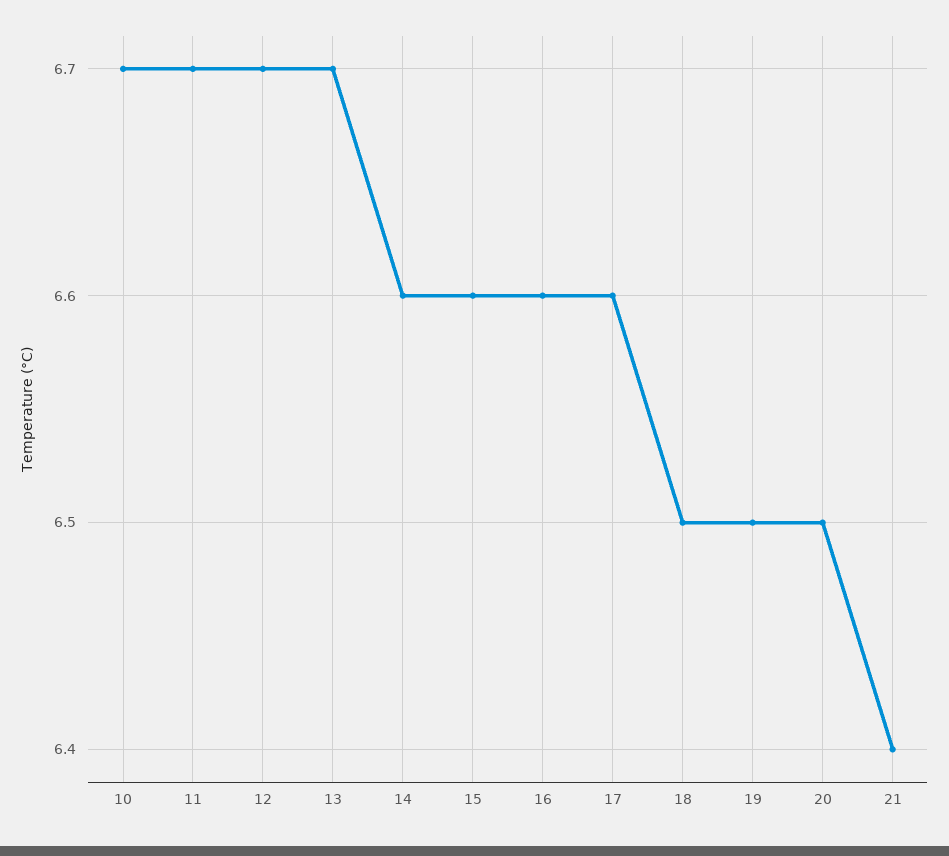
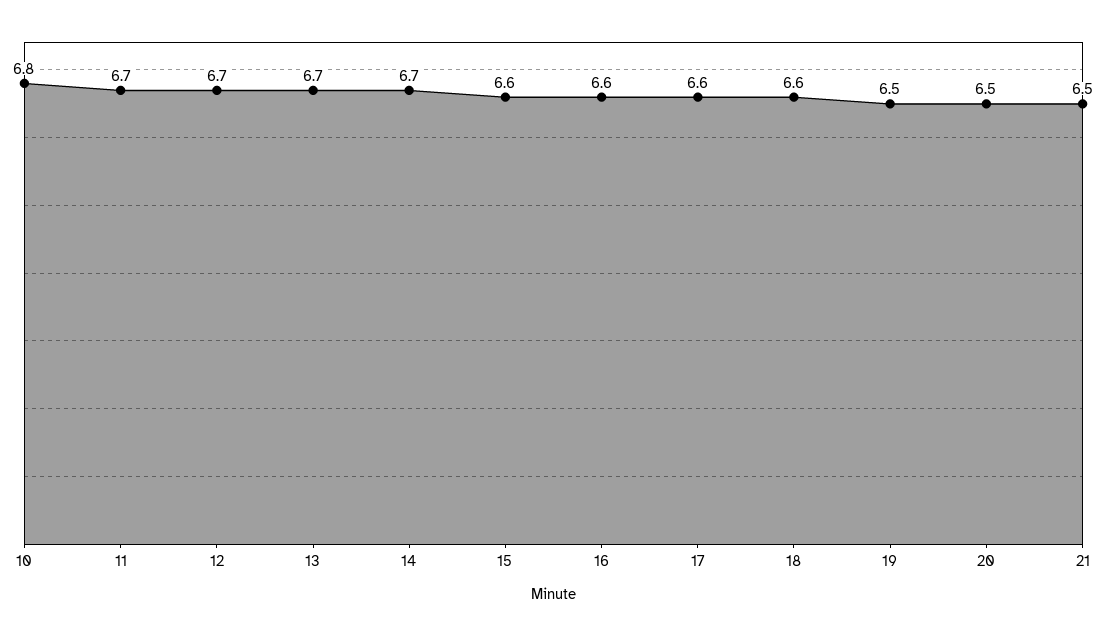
  {
-   "10": 6.7,
+   "10": 6.8,
    "11": 6.7,
    "12": 6.7,
    "13": 6.7,
-   "14": 6.6,
+   "14": 6.7,
    "15": 6.6,
    "16": 6.6,
    "17": 6.6,
-   "18": 6.5,
+   "18": 6.6,
    "19": 6.5,
    "20": 6.5,
-   "21": 6.4
+   "21": 6.5
  }

